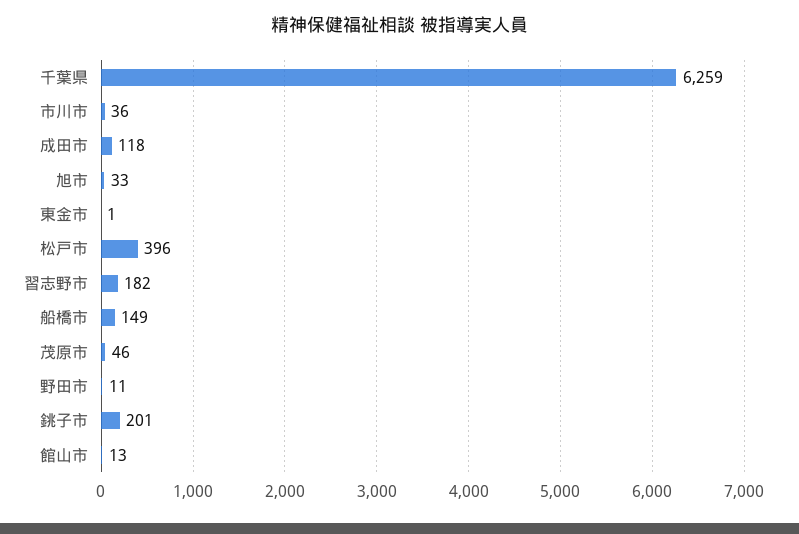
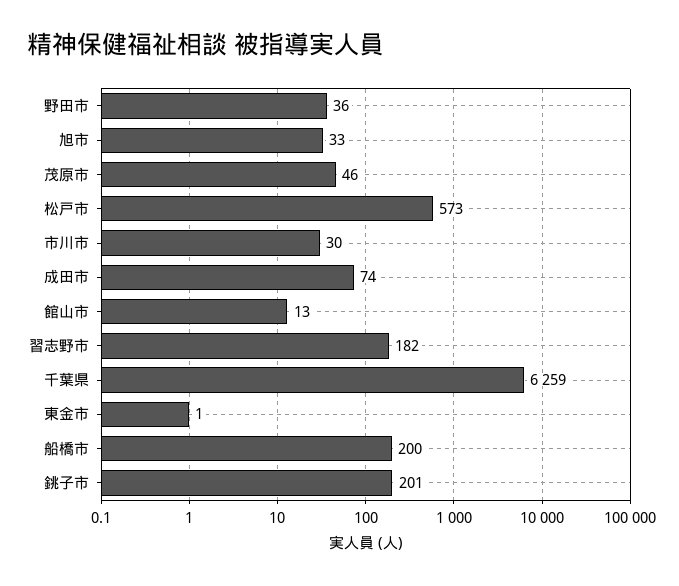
  {
    "千葉県": 6259,
-   "市川市": 36,
+   "市川市": 30,
-   "成田市": 118,
+   "成田市": 74,
    "旭市": 33,
    "東金市": 1,
-   "松戸市": 396,
+   "松戸市": 573,
    "習志野市": 182,
-   "船橋市": 149,
+   "船橋市": 200,
    "茂原市": 46,
-   "野田市": 11,
+   "野田市": 36,
    "銚子市": 201,
    "館山市": 13
  }

